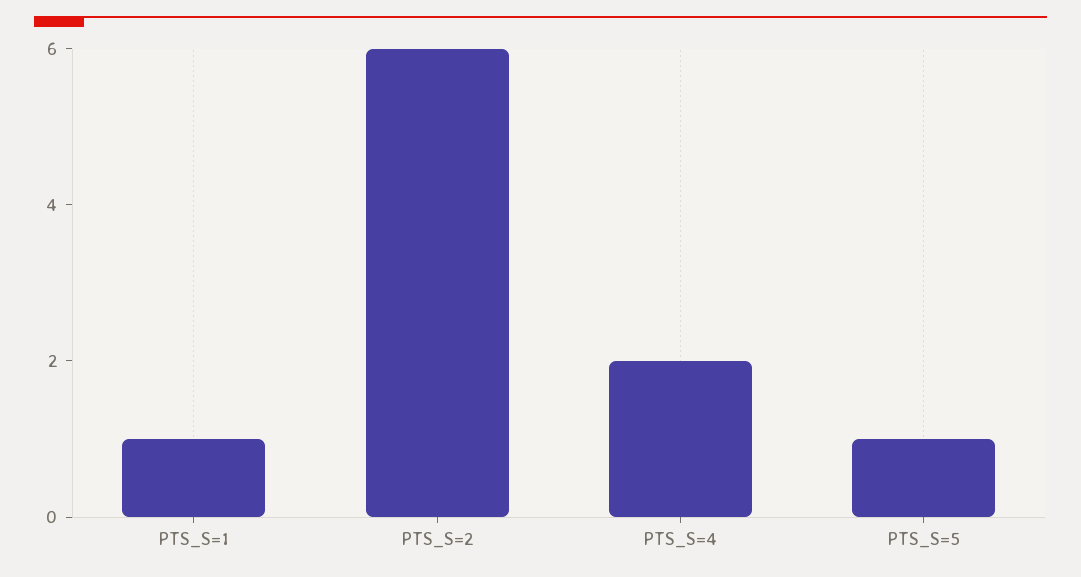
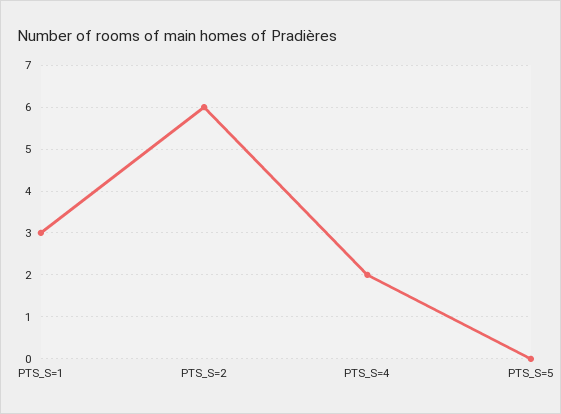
  {
-   "PTS_S=1": 1,
+   "PTS_S=1": 3,
    "PTS_S=2": 6,
    "PTS_S=4": 2,
-   "PTS_S=5": 1
+   "PTS_S=5": 0
  }

